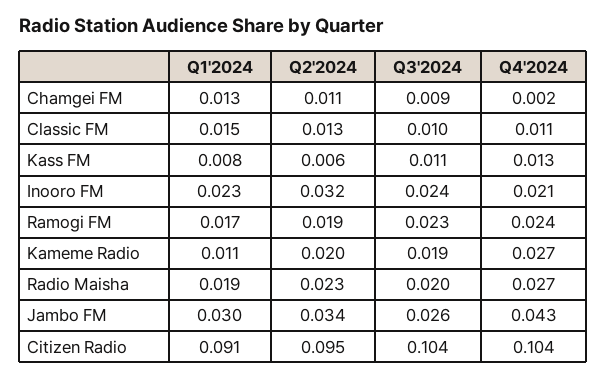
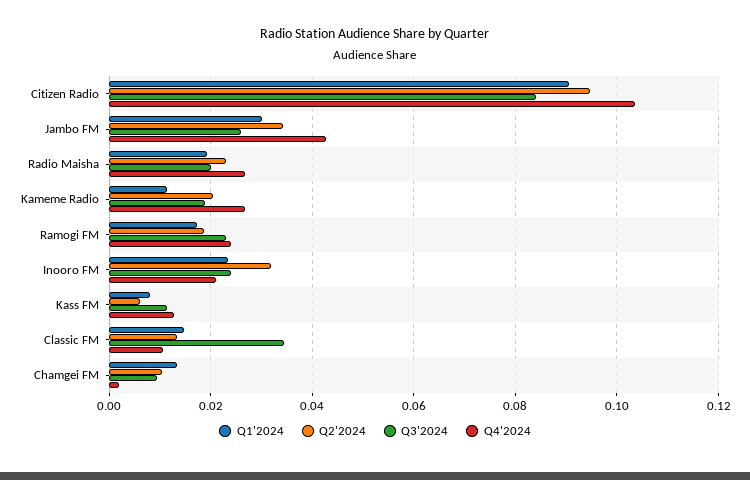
  {
    "Q1'2024": {
      "Chamgei FM": 0.013,
      "Classic FM": 0.015,
      "Kass FM": 0.008,
      "Inooro FM": 0.023,
      "Ramogi FM": 0.017,
      "Kameme Radio": 0.011,
      "Radio Maisha": 0.019,
      "Jambo FM": 0.03,
      "Citizen Radio": 0.091
    },
    "Q2'2024": {
      "Chamgei FM": 0.011,
      "Classic FM": 0.013,
      "Kass FM": 0.006,
      "Inooro FM": 0.032,
      "Ramogi FM": 0.019,
      "Kameme Radio": 0.02,
      "Radio Maisha": 0.023,
      "Jambo FM": 0.034,
      "Citizen Radio": 0.095
    },
    "Q3'2024": {
      "Chamgei FM": 0.009,
-     "Classic FM": 0.01,
+     "Classic FM": 0.034,
      "Kass FM": 0.011,
      "Inooro FM": 0.024,
      "Ramogi FM": 0.023,
      "Kameme Radio": 0.019,
      "Radio Maisha": 0.02,
      "Jambo FM": 0.026,
-     "Citizen Radio": 0.104
+     "Citizen Radio": 0.084
    },
    "Q4'2024": {
      "Chamgei FM": 0.002,
      "Classic FM": 0.011,
      "Kass FM": 0.013,
      "Inooro FM": 0.021,
      "Ramogi FM": 0.024,
      "Kameme Radio": 0.027,
      "Radio Maisha": 0.027,
      "Jambo FM": 0.043,
      "Citizen Radio": 0.104
    }
  }

